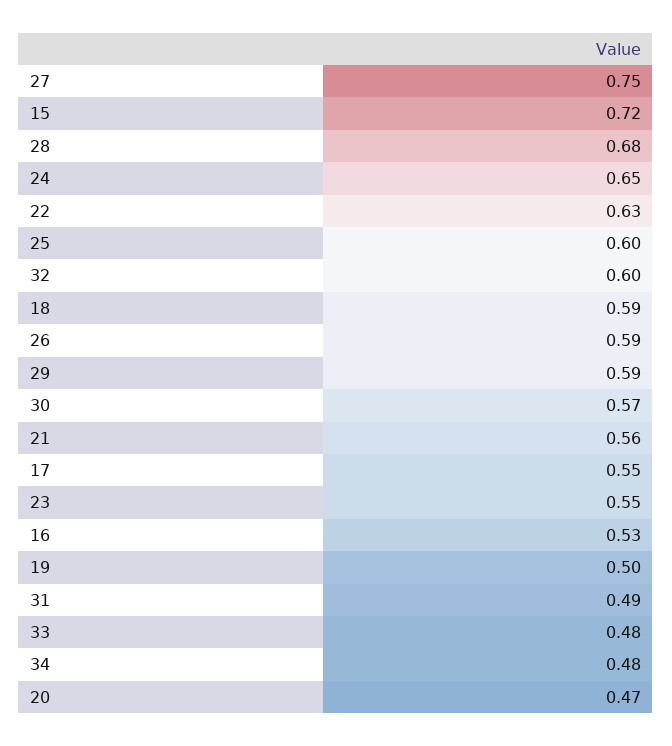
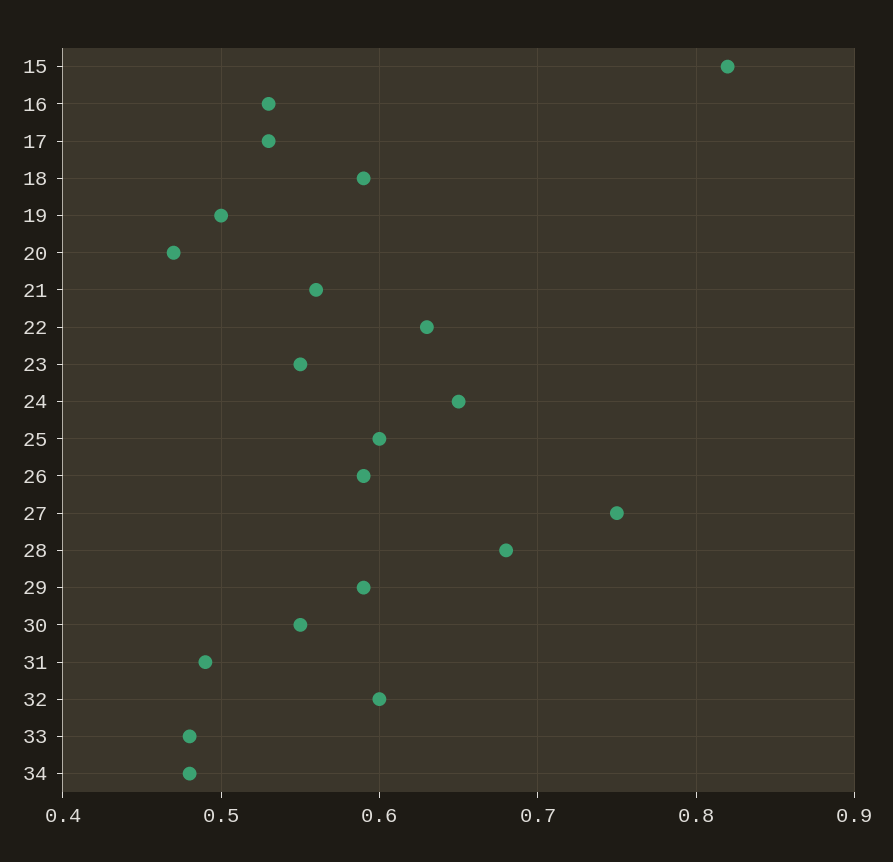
  {
    "27": 0.75,
-   "15": 0.72,
+   "15": 0.82,
    "28": 0.68,
    "24": 0.65,
    "22": 0.63,
    "25": 0.6,
    "32": 0.6,
    "18": 0.59,
    "26": 0.59,
    "29": 0.59,
-   "30": 0.57,
+   "30": 0.55,
    "21": 0.56,
-   "17": 0.55,
+   "17": 0.53,
    "23": 0.55,
    "16": 0.53,
    "19": 0.5,
    "31": 0.49,
    "33": 0.48,
    "34": 0.48,
    "20": 0.47
  }

